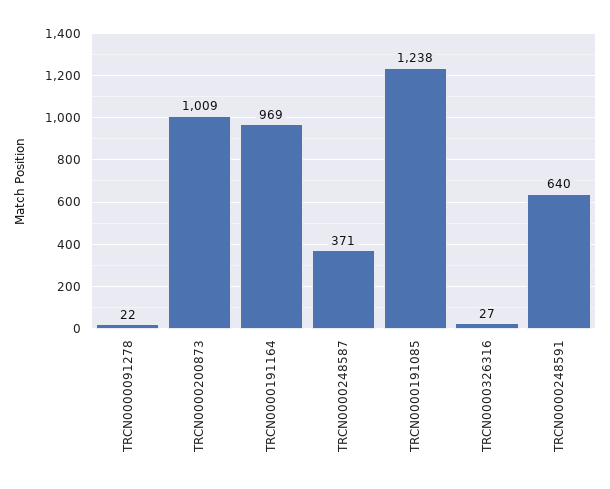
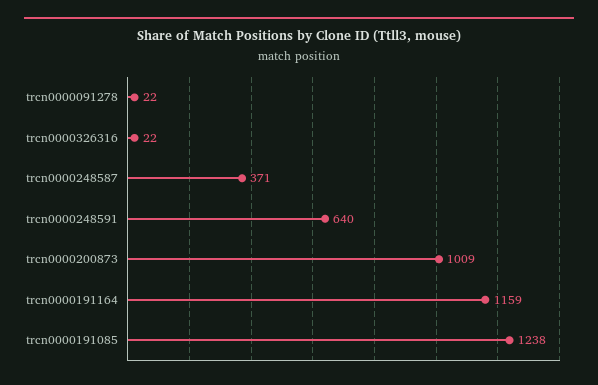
  {
    "TRCN0000091278": 22,
    "TRCN0000200873": 1009,
-   "TRCN0000191164": 969,
+   "TRCN0000191164": 1159,
    "TRCN0000248587": 371,
    "TRCN0000191085": 1238,
-   "TRCN0000326316": 27,
+   "TRCN0000326316": 22,
    "TRCN0000248591": 640
  }

